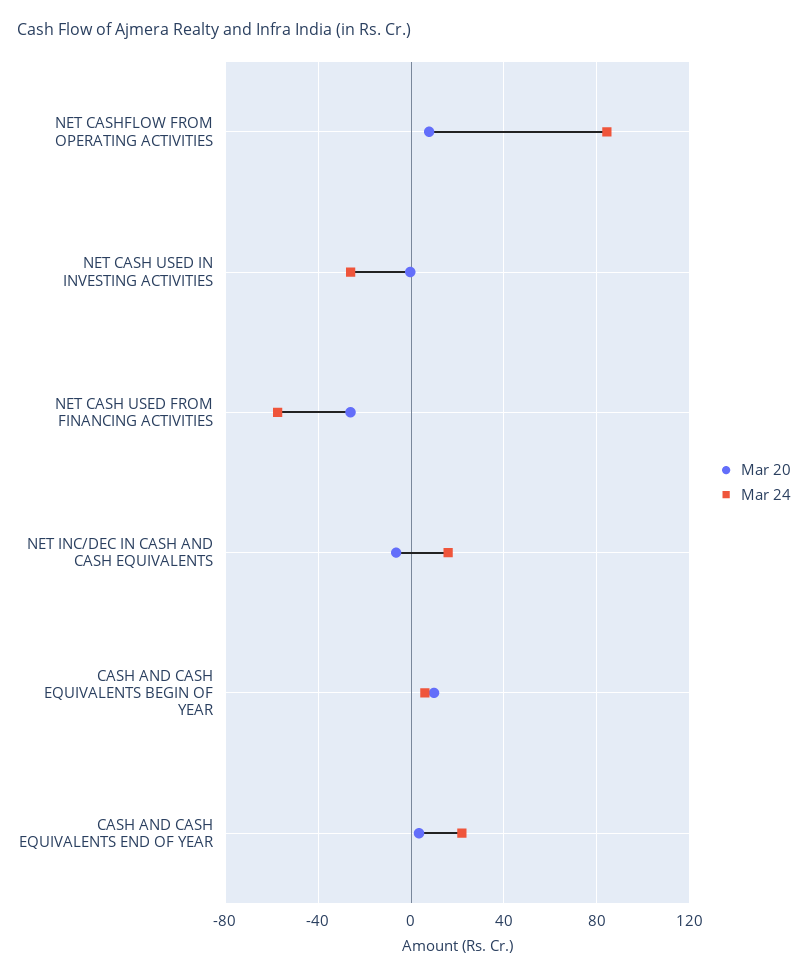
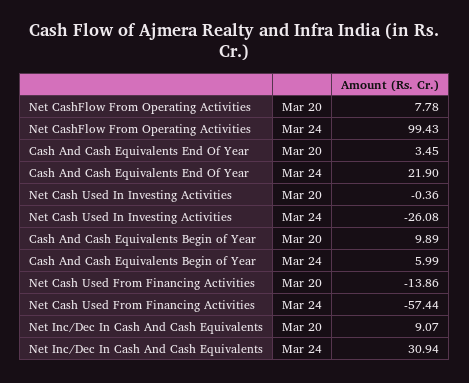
  {
    "Mar 20": {
      "NET CASHFLOW FROM OPERATING ACTIVITIES": 7.78,
      "NET CASH USED IN INVESTING ACTIVITIES": -0.36,
-     "NET CASH USED FROM FINANCING ACTIVITIES": -25,
+     "NET CASH USED FROM FINANCING ACTIVITIES": -13.86,
-     "NET INC/DEC IN CASH AND CASH EQUIVALENTS": -5,
+     "NET INC/DEC IN CASH AND CASH EQUIVALENTS": 9.07,
      "CASH AND CASH EQUIVALENTS BEGIN OF YEAR": 9.89,
      "CASH AND CASH EQUIVALENTS END OF YEAR": 3.45
    },
    "Mar 24": {
-     "NET CASHFLOW FROM OPERATING ACTIVITIES": 85,
+     "NET CASHFLOW FROM OPERATING ACTIVITIES": 99.43,
      "NET CASH USED IN INVESTING ACTIVITIES": -26.08,
      "NET CASH USED FROM FINANCING ACTIVITIES": -57.44,
-     "NET INC/DEC IN CASH AND CASH EQUIVALENTS": 15,
+     "NET INC/DEC IN CASH AND CASH EQUIVALENTS": 30.94,
      "CASH AND CASH EQUIVALENTS BEGIN OF YEAR": 5.99,
      "CASH AND CASH EQUIVALENTS END OF YEAR": 21.9
    }
  }

